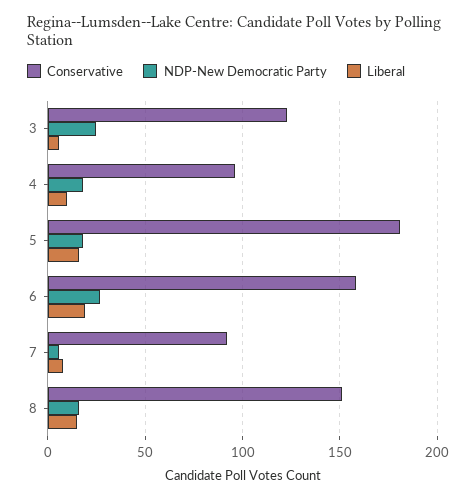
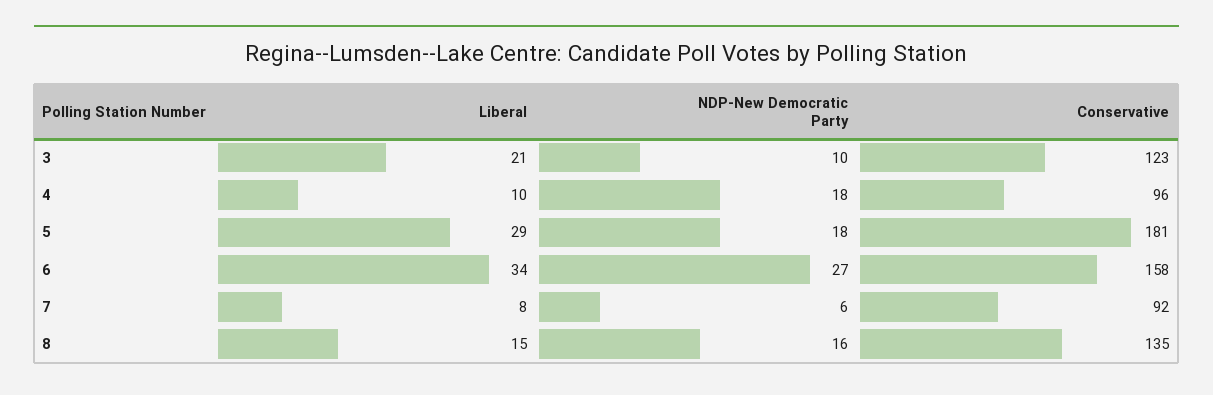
  {
    "Conservative": {
      "3": 123,
      "4": 96,
      "5": 181,
      "6": 158,
      "7": 92,
-     "8": 150
+     "8": 135
    },
    "NDP-New Democratic Party": {
-     "3": 25,
+     "3": 10,
      "4": 18,
      "5": 18,
      "6": 27,
      "7": 6,
      "8": 16
    },
    "Liberal": {
-     "3": 5,
+     "3": 21,
      "4": 10,
-     "5": 15,
+     "5": 29,
-     "6": 20,
+     "6": 34,
      "7": 8,
      "8": 15
    }
  }

